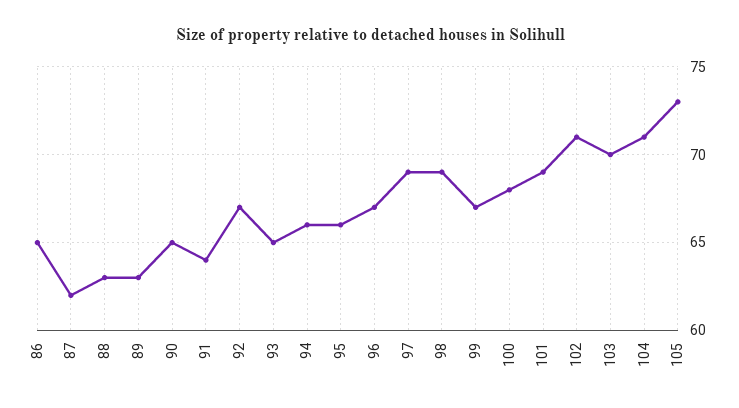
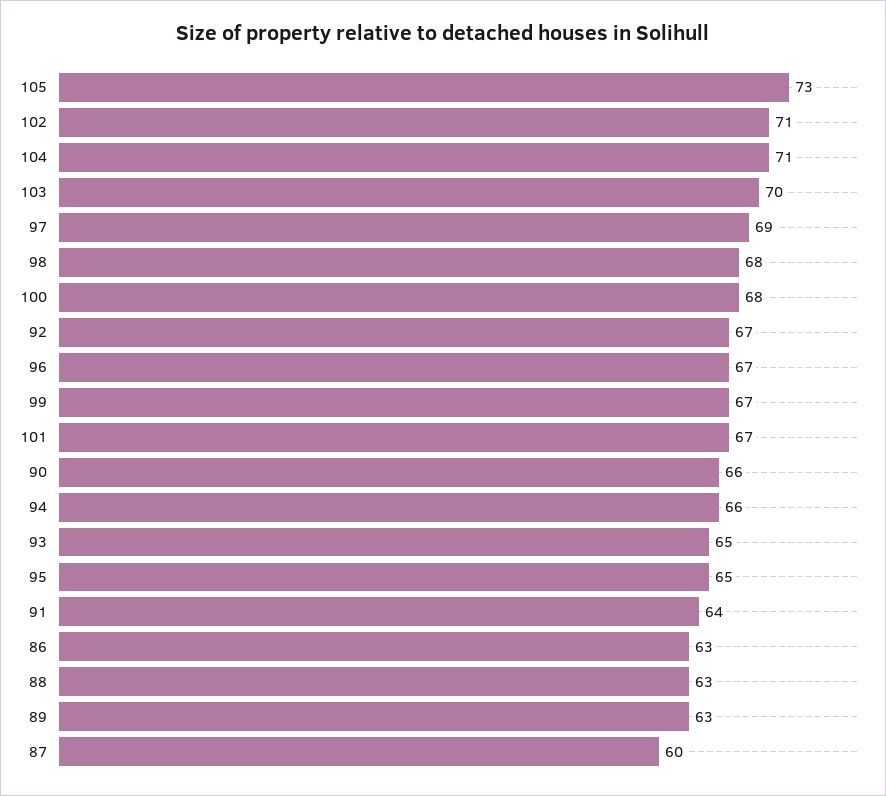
  {
-   "86": 65,
+   "86": 63,
-   "87": 62,
+   "87": 60,
    "88": 63,
    "89": 63,
-   "90": 65,
+   "90": 66,
    "91": 64,
    "92": 67,
    "93": 65,
    "94": 66,
-   "95": 66,
+   "95": 65,
    "96": 67,
    "97": 69,
-   "98": 69,
+   "98": 68,
    "99": 67,
    "100": 68,
-   "101": 69,
+   "101": 67,
    "102": 71,
    "103": 70,
    "104": 71,
    "105": 73
  }

